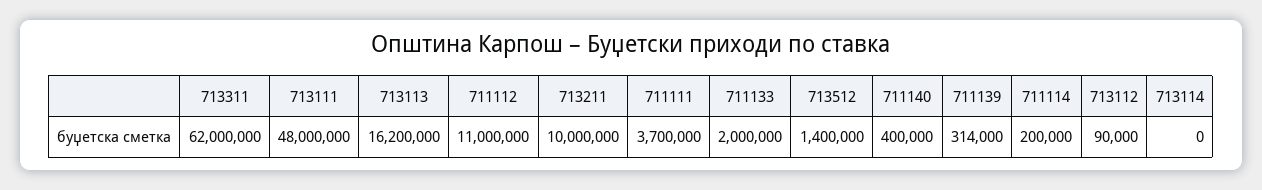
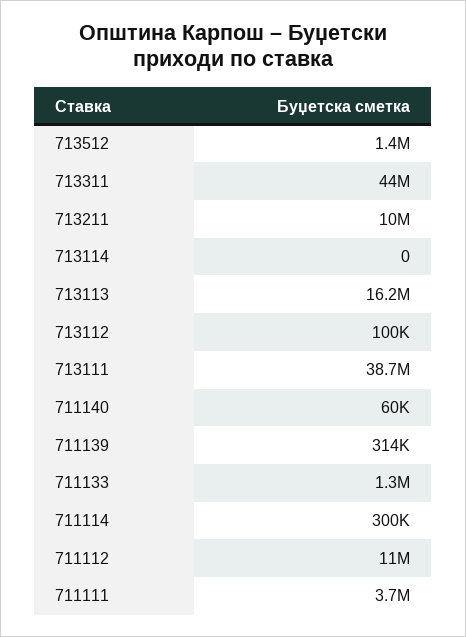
  {
-   "713311": 62000000,
+   "713311": 44000000,
-   "713111": 48000000,
+   "713111": 38700000,
    "713113": 16200000,
    "711112": 11000000,
    "713211": 10000000,
    "711111": 3700000,
-   "711133": 2000000,
+   "711133": 1300000,
    "713512": 1400000,
-   "711140": 400000,
+   "711140": 60000,
    "711139": 314000,
-   "711114": 200000,
+   "711114": 300000,
-   "713112": 90000,
+   "713112": 100000,
    "713114": 0
  }

